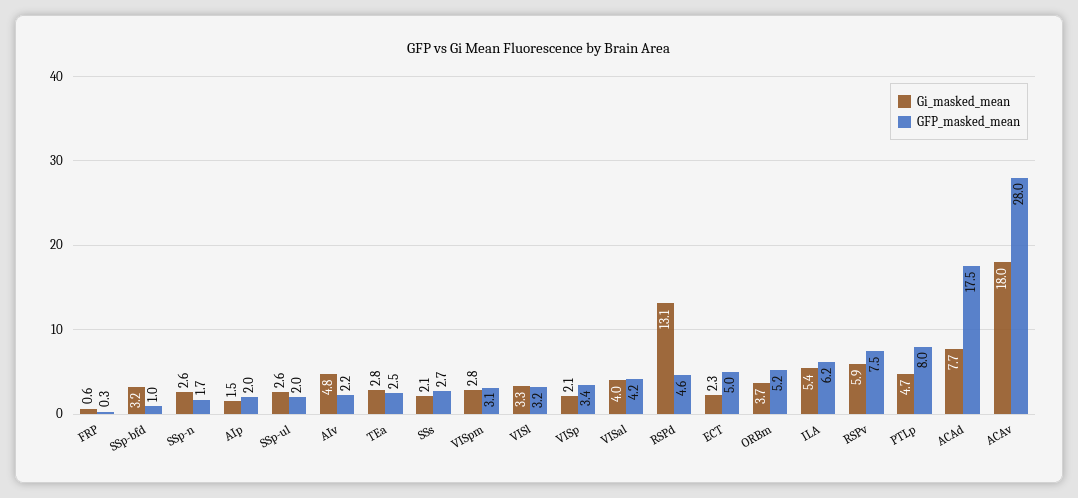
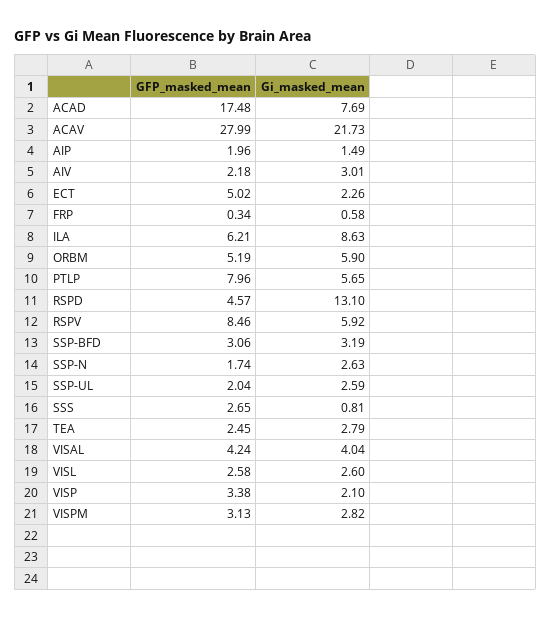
  {
    "Gi_masked_mean": {
      "FRP": 0.58,
      "SSp-bfd": 3.19,
      "SSp-n": 2.63,
      "AIp": 1.49,
      "SSp-ul": 2.59,
-     "AIv": 4.8,
+     "AIv": 3.01,
      "TEa": 2.79,
-     "SSs": 2.1,
+     "SSs": 0.81,
      "VISpm": 2.82,
-     "VISl": 3.3,
+     "VISl": 2.6,
      "VISp": 2.1,
      "VISal": 4.04,
      "RSPd": 13.1,
      "ECT": 2.26,
-     "ORBm": 3.7,
+     "ORBm": 5.9,
-     "ILA": 5.4,
+     "ILA": 8.63,
      "RSPv": 5.92,
-     "PTLp": 4.7,
+     "PTLp": 5.65,
      "ACAd": 7.69,
-     "ACAv": 18
+     "ACAv": 21.73
    },
    "GFP_masked_mean": {
      "FRP": 0.34,
-     "SSp-bfd": 1,
+     "SSp-bfd": 3.06,
      "SSp-n": 1.74,
      "AIp": 1.96,
      "SSp-ul": 2.04,
      "AIv": 2.18,
      "TEa": 2.45,
      "SSs": 2.65,
      "VISpm": 3.13,
-     "VISl": 3.2,
+     "VISl": 2.58,
      "VISp": 3.38,
      "VISal": 4.24,
      "RSPd": 4.57,
      "ECT": 5.02,
      "ORBm": 5.19,
      "ILA": 6.21,
-     "RSPv": 7.5,
+     "RSPv": 8.46,
      "PTLp": 7.96,
      "ACAd": 17.48,
      "ACAv": 27.99
    }
  }

